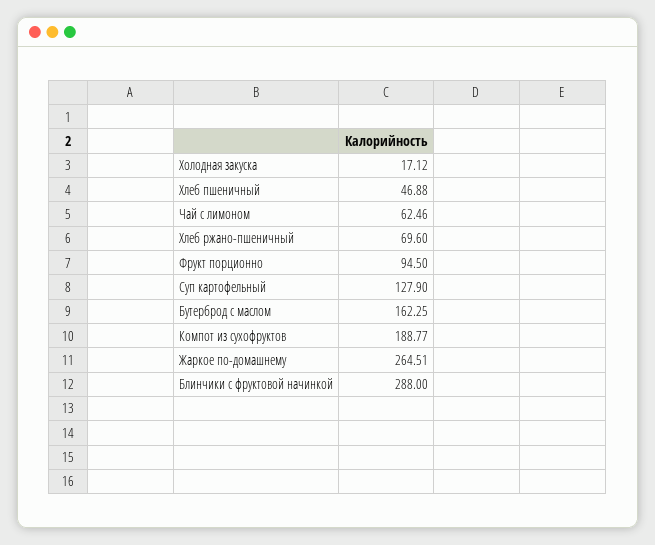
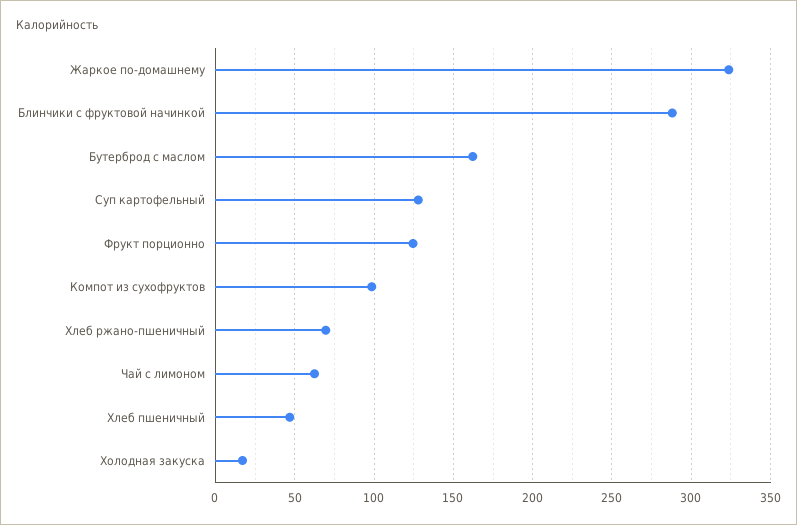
  {
    "Холодная закуска": 17.12,
    "Хлеб пшеничный": 46.88,
    "Чай с лимоном": 62.46,
    "Хлеб ржано-пшеничный": 69.6,
-   "Фрукт порционно": 94.5,
+   "Фрукт порционно": 125,
    "Суп картофельный": 127.9,
    "Бутерброд с маслом": 162.25,
-   "Компот из сухофруктов": 188.77,
+   "Компот из сухофруктов": 100,
-   "Жаркое по-домашнему": 264.51,
+   "Жаркое по-домашнему": 325,
    "Блинчики с фруктовой начинкой": 288
  }

